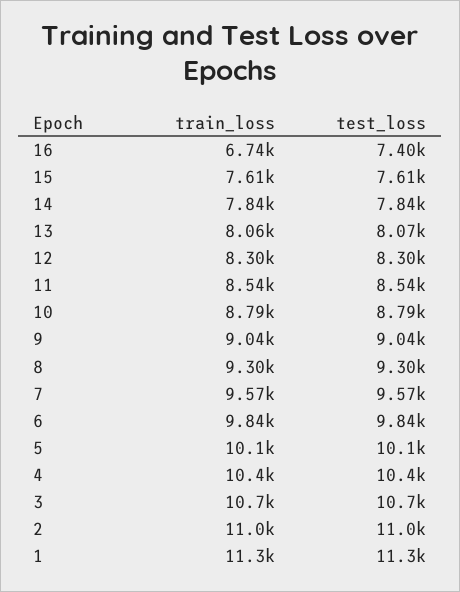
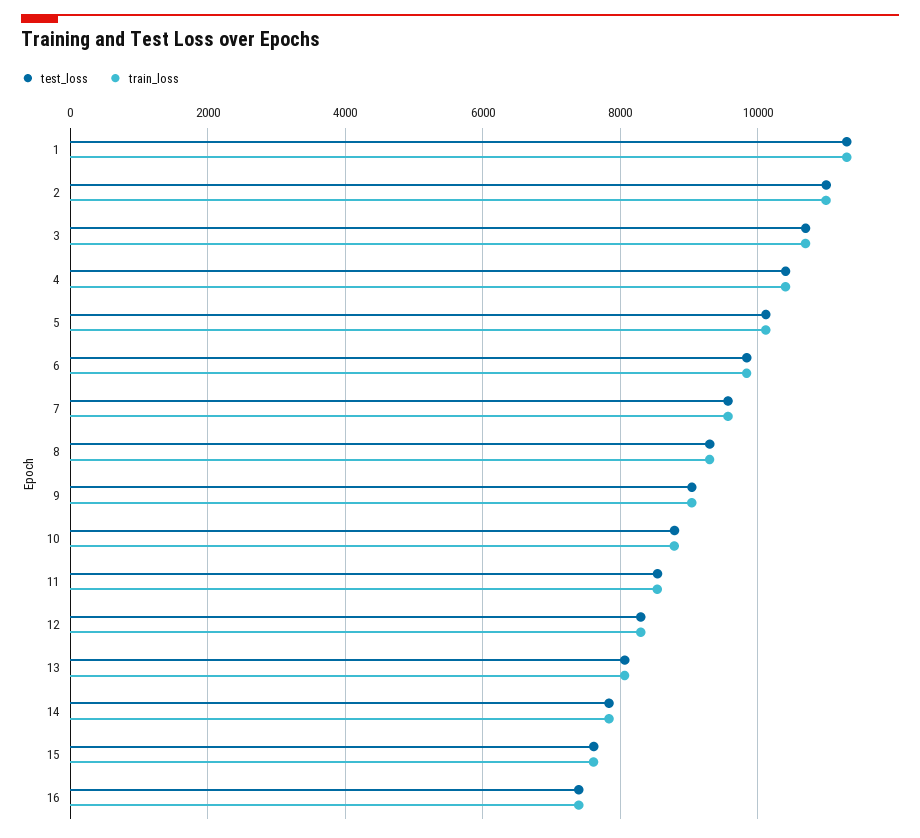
  {
    "train_loss": {
-     "16": 6740,
+     "16": 7400,
      "15": 7610,
      "14": 7840,
      "13": 8060,
      "12": 8300,
      "11": 8540,
      "10": 8790,
      "9": 9040,
      "8": 9300,
      "7": 9570,
      "6": 9840,
      "5": 10100,
      "4": 10400,
      "3": 10700,
      "2": 11000,
      "1": 11300
    },
    "test_loss": {
      "16": 7400,
      "15": 7610,
      "14": 7840,
      "13": 8070,
      "12": 8300,
      "11": 8540,
      "10": 8790,
      "9": 9040,
      "8": 9300,
      "7": 9570,
      "6": 9840,
      "5": 10100,
      "4": 10400,
      "3": 10700,
      "2": 11000,
      "1": 11300
    }
  }

